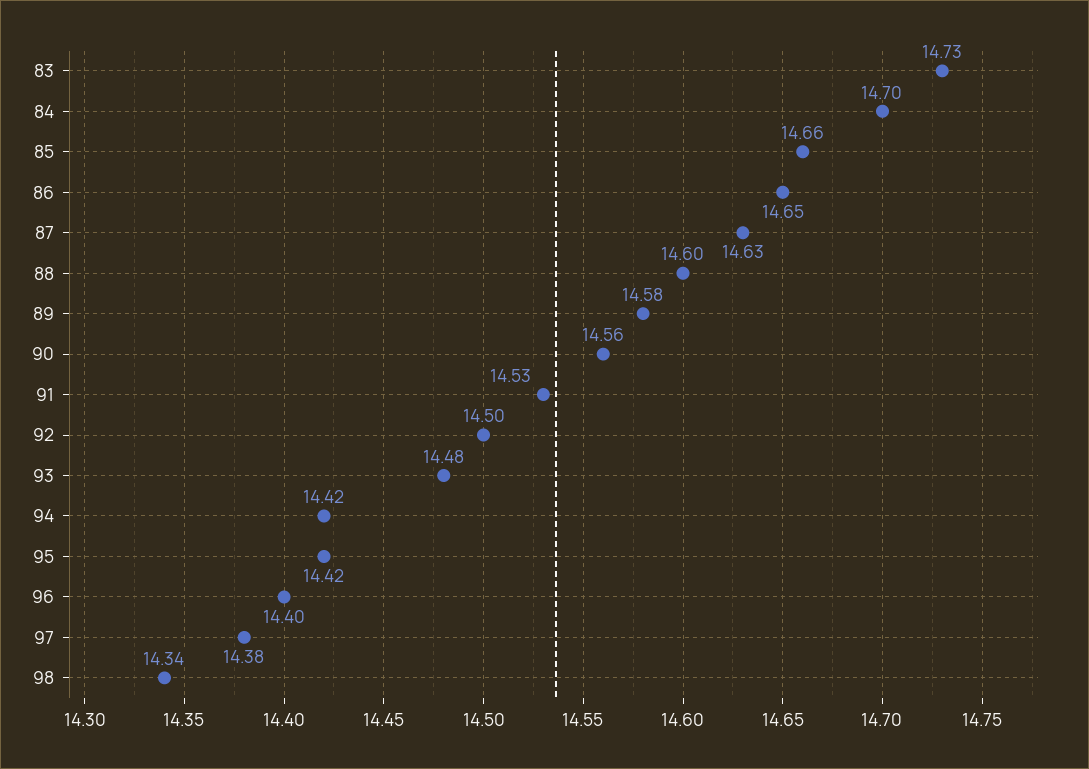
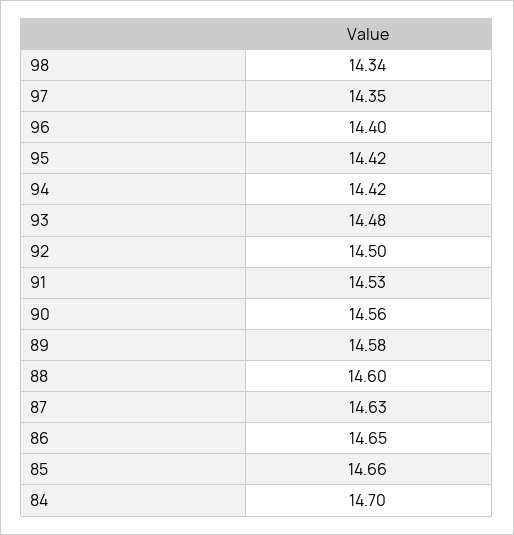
  {
-   "83": 14.73,
    "84": 14.7,
    "85": 14.66,
    "86": 14.65,
    "87": 14.63,
    "88": 14.6,
    "89": 14.58,
    "90": 14.56,
    "91": 14.53,
    "92": 14.5,
    "93": 14.48,
    "94": 14.42,
    "95": 14.42,
    "96": 14.4,
-   "97": 14.38,
+   "97": 14.35,
    "98": 14.34
  }

